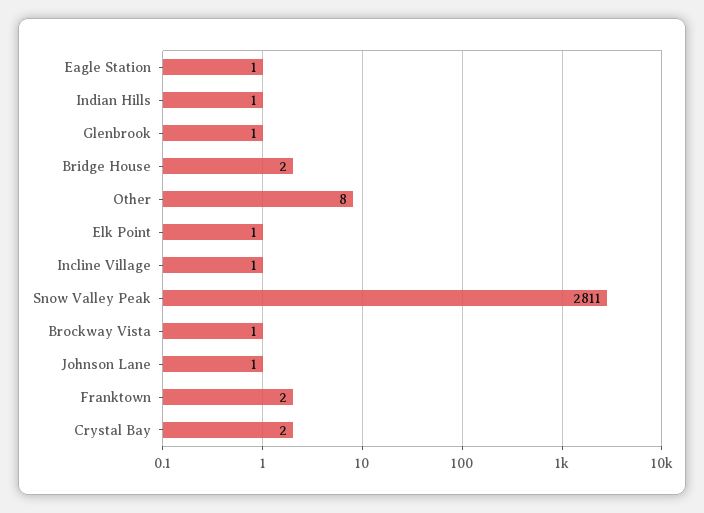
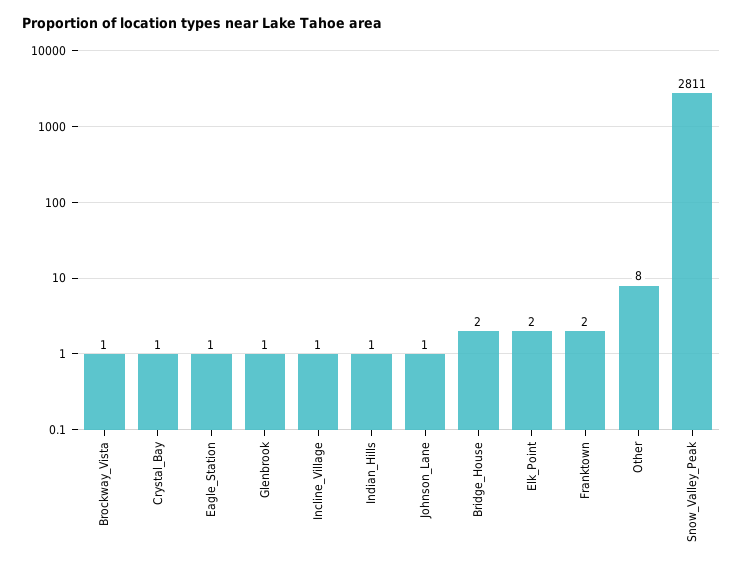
  {
    "Eagle Station": 1,
    "Indian Hills": 1,
    "Glenbrook": 1,
    "Bridge House": 2,
    "Other": 8,
-   "Elk Point": 1,
+   "Elk Point": 2,
    "Incline Village": 1,
    "Snow Valley Peak": 2811,
    "Brockway Vista": 1,
    "Johnson Lane": 1,
    "Franktown": 2,
-   "Crystal Bay": 2
+   "Crystal Bay": 1
  }

